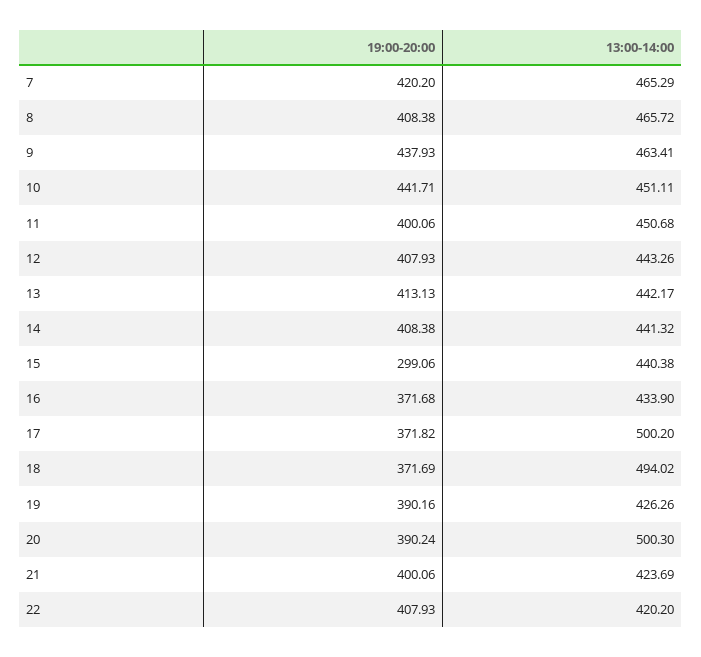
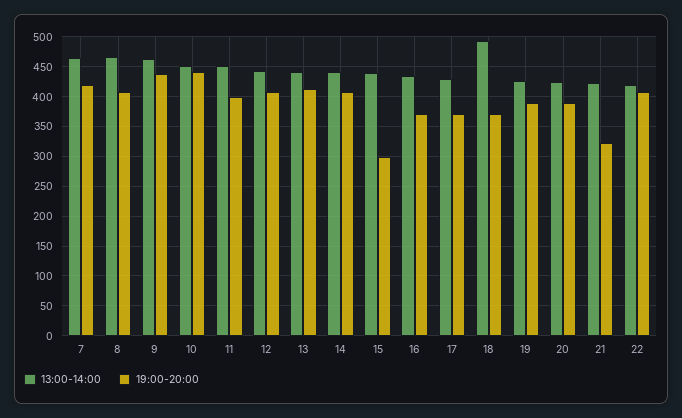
  {
    "19:00-20:00": {
      "7": 420.2,
      "8": 408.38,
      "9": 437.93,
      "10": 441.71,
      "11": 400.06,
      "12": 407.93,
      "13": 413.13,
      "14": 408.38,
      "15": 299.06,
      "16": 371.68,
      "17": 371.82,
      "18": 371.69,
      "19": 390.16,
      "20": 390.24,
-     "21": 400.06,
+     "21": 325,
      "22": 407.93
    },
    "13:00-14:00": {
      "7": 465.29,
      "8": 465.72,
      "9": 463.41,
      "10": 451.11,
      "11": 450.68,
      "12": 443.26,
      "13": 442.17,
      "14": 441.32,
      "15": 440.38,
      "16": 433.9,
-     "17": 500.2,
+     "17": 425,
      "18": 494.02,
      "19": 426.26,
-     "20": 500.3,
+     "20": 425,
      "21": 423.69,
      "22": 420.2
    }
  }

